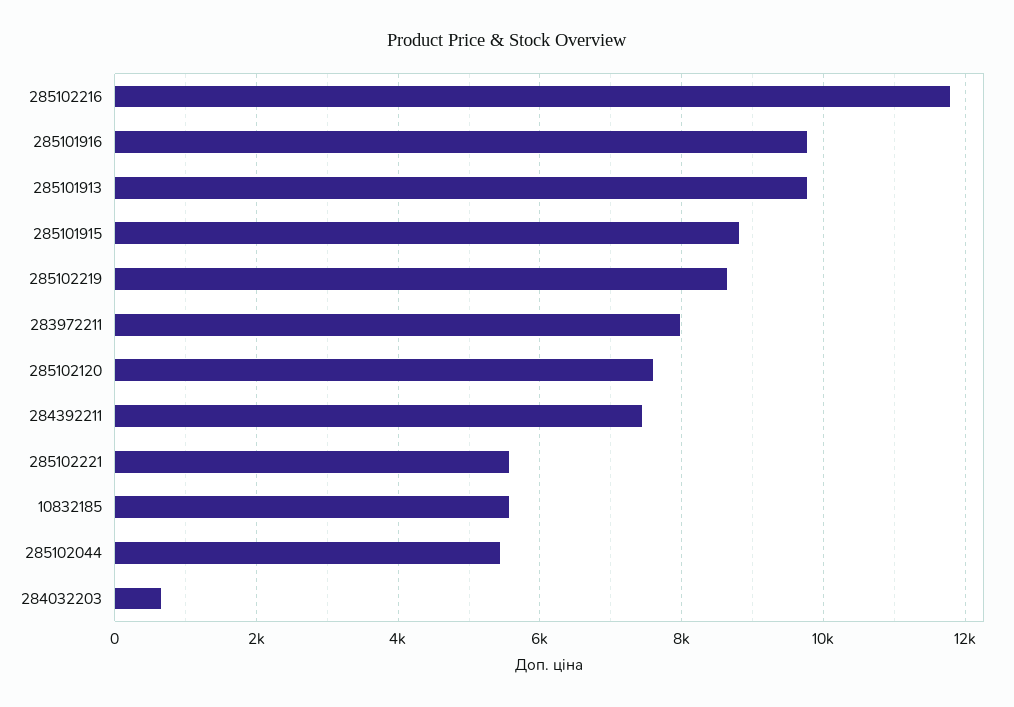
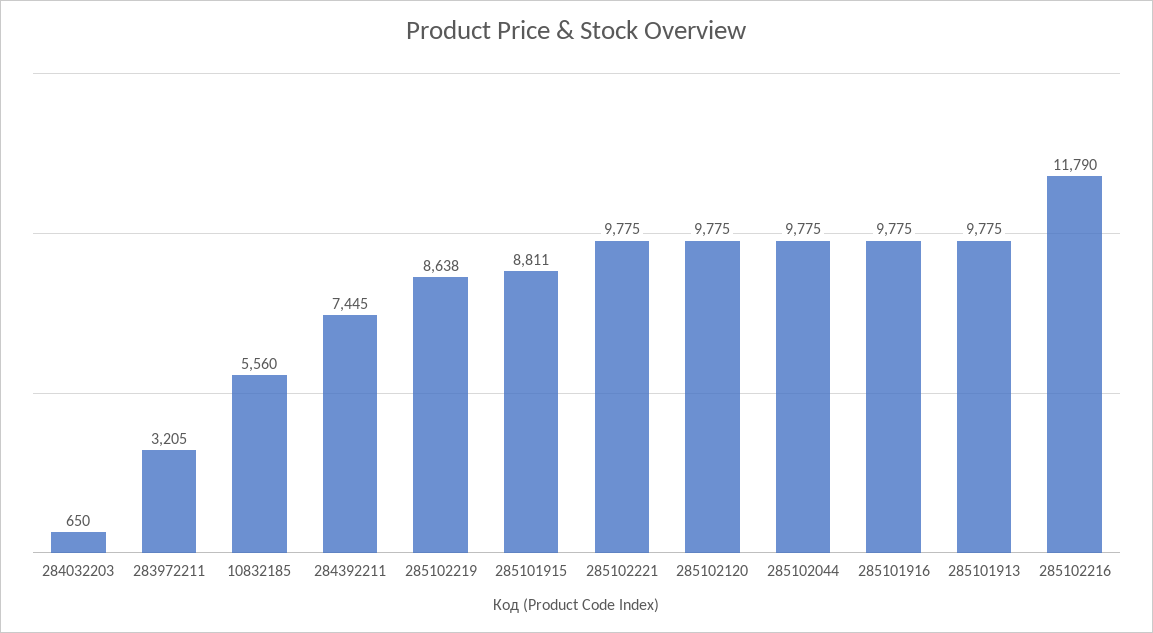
  {
    "285102216": 11790,
    "285101916": 9775,
    "285101913": 9775,
    "285101915": 8811,
    "285102219": 8638,
-   "283972211": 8000,
+   "283972211": 3205,
-   "285102120": 7600,
+   "285102120": 9775,
    "284392211": 7445,
-   "285102221": 5600,
+   "285102221": 9775,
    "10832185": 5560,
-   "285102044": 5400,
+   "285102044": 9775,
    "284032203": 650
  }

